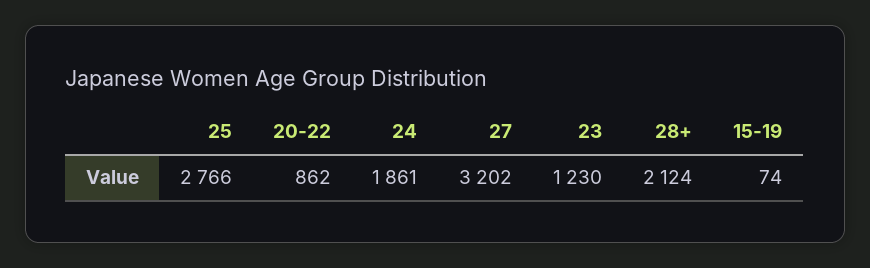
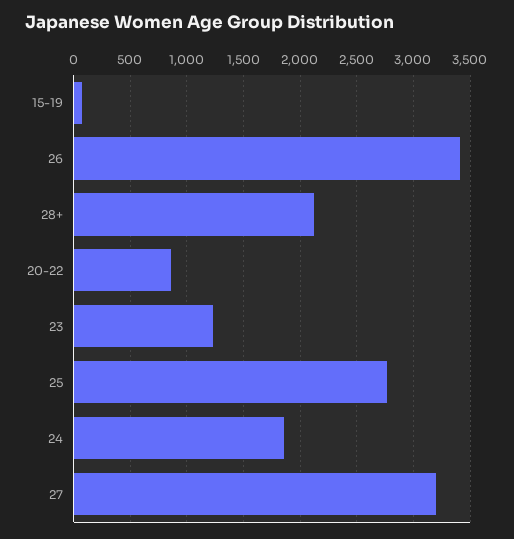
  {
    "25": 2766,
    "20-22": 862,
    "24": 1861,
    "27": 3202,
    "23": 1230,
    "28+": 2124,
-   "15-19": 74
+   "15-19": 74,
+   "26": 3400
  }

